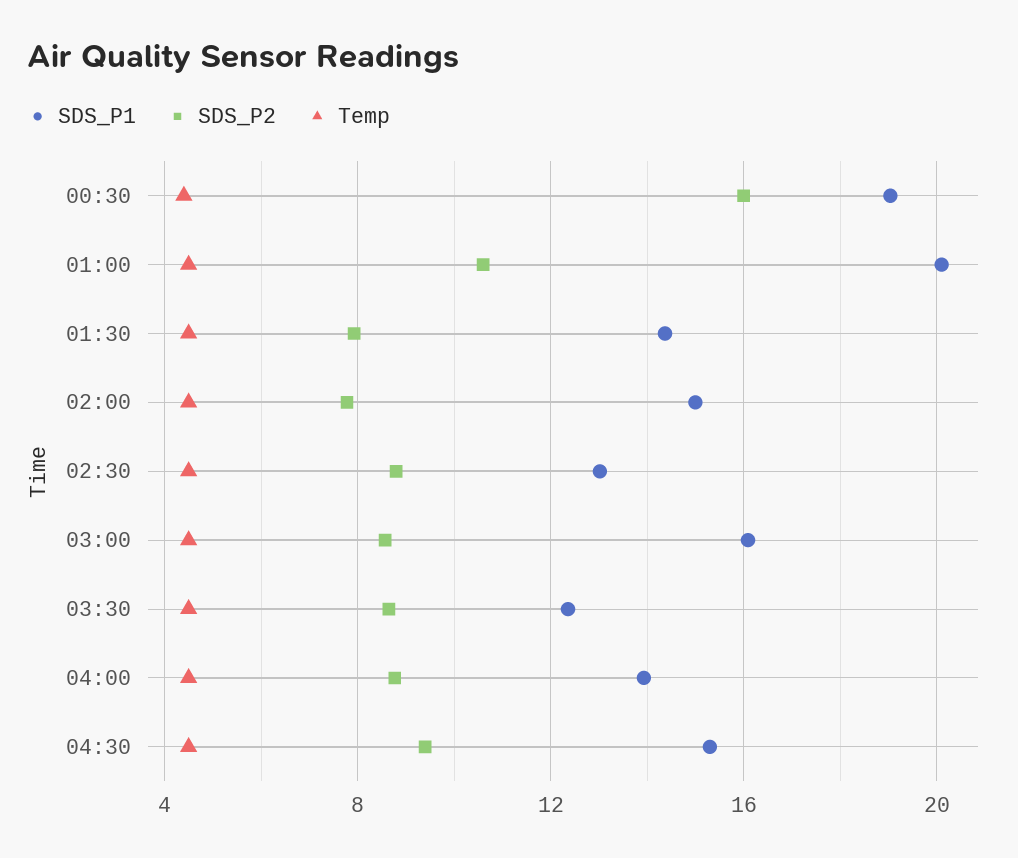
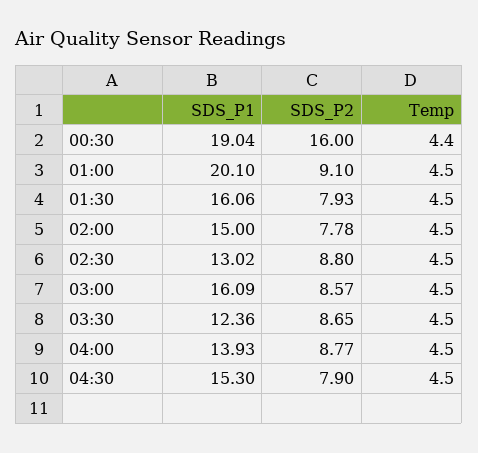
  {
    "SDS_P1": {
      "00:30": 19.04,
      "01:00": 20.1,
-     "01:30": 14.5,
+     "01:30": 16.06,
      "02:00": 15,
      "02:30": 13.02,
      "03:00": 16.09,
      "03:30": 12.36,
      "04:00": 13.93,
      "04:30": 15.3
    },
    "SDS_P2": {
      "00:30": 16,
-     "01:00": 10.5,
+     "01:00": 9.1,
      "01:30": 7.93,
      "02:00": 7.78,
      "02:30": 8.8,
      "03:00": 8.57,
      "03:30": 8.65,
      "04:00": 8.77,
-     "04:30": 9.5
+     "04:30": 7.9
    },
    "Temp": {
      "00:30": 4.4,
      "01:00": 4.5,
      "01:30": 4.5,
      "02:00": 4.5,
      "02:30": 4.5,
      "03:00": 4.5,
      "03:30": 4.5,
      "04:00": 4.5,
      "04:30": 4.5
    }
  }

